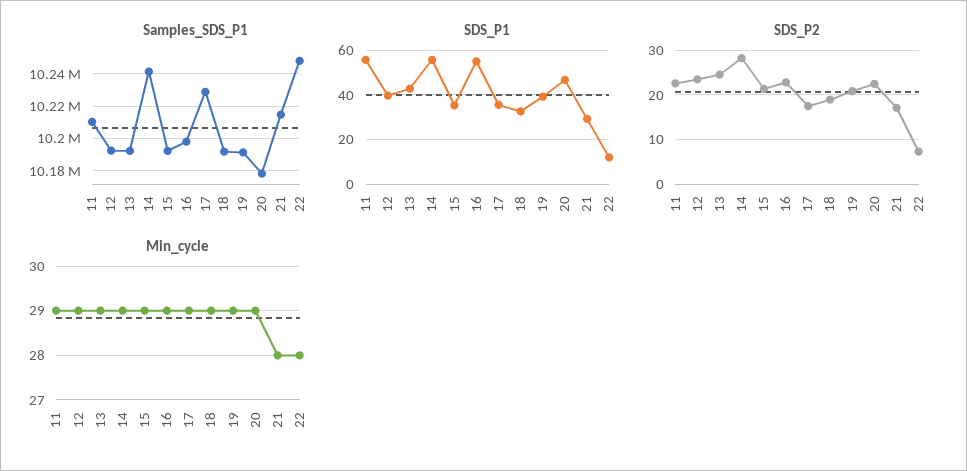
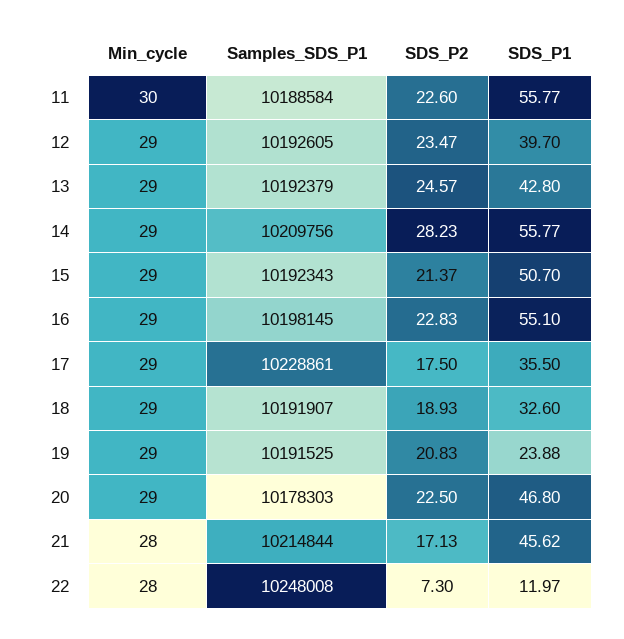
  {
    "Samples_SDS_P1": {
-     "11": 10210000,
+     "11": 10188584,
      "12": 10192605,
      "13": 10192379,
-     "14": 10240000,
+     "14": 10209756,
      "15": 10192343,
      "16": 10198145,
      "17": 10228861,
      "18": 10191907,
      "19": 10191525,
      "20": 10178303,
      "21": 10214844,
      "22": 10248008
    },
    "SDS_P1": {
      "11": 55.77,
      "12": 39.7,
      "13": 42.8,
      "14": 55.77,
-     "15": 35,
+     "15": 50.7,
      "16": 55.1,
      "17": 35.5,
      "18": 32.6,
-     "19": 40,
+     "19": 23.88,
      "20": 46.8,
-     "21": 30,
+     "21": 45.62,
      "22": 11.97
    },
    "SDS_P2": {
      "11": 22.6,
      "12": 23.47,
      "13": 24.57,
      "14": 28.23,
      "15": 21.37,
      "16": 22.83,
      "17": 17.5,
      "18": 18.93,
      "19": 20.83,
      "20": 22.5,
      "21": 17.13,
      "22": 7.3
    },
    "Min_cycle": {
-     "11": 29,
+     "11": 30,
      "12": 29,
      "13": 29,
      "14": 29,
      "15": 29,
      "16": 29,
      "17": 29,
      "18": 29,
      "19": 29,
      "20": 29,
      "21": 28,
      "22": 28
    }
  }

